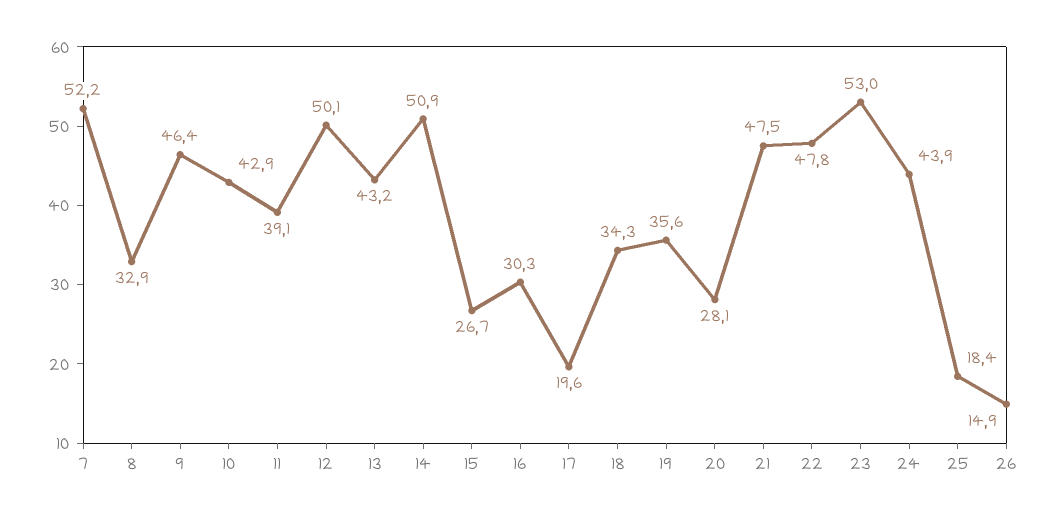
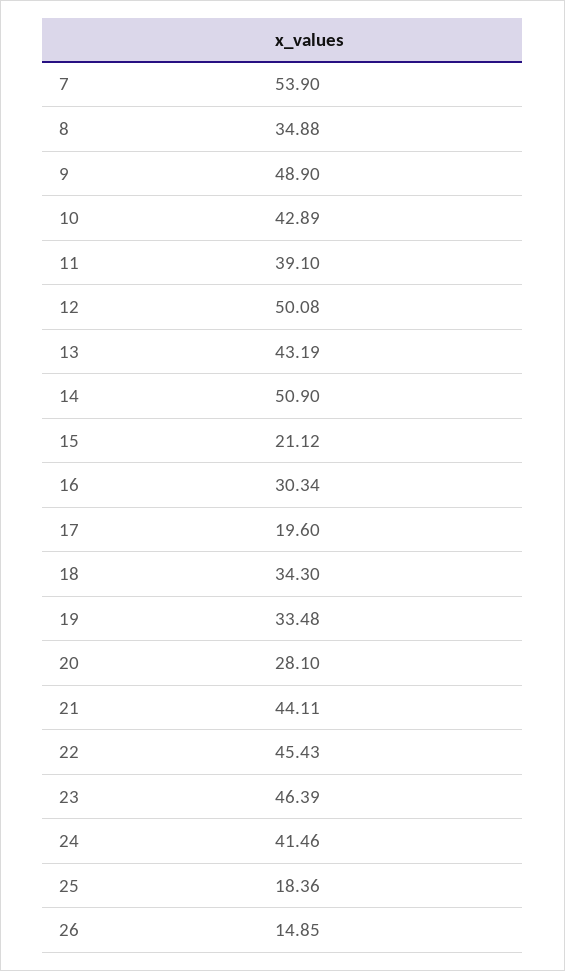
  {
-   "7": 52.2,
+   "7": 53.9,
-   "8": 32.9,
+   "8": 34.88,
-   "9": 46.4,
+   "9": 48.9,
    "10": 42.89,
    "11": 39.1,
    "12": 50.08,
    "13": 43.19,
    "14": 50.9,
-   "15": 26.7,
+   "15": 21.12,
    "16": 30.34,
    "17": 19.6,
    "18": 34.3,
-   "19": 35.6,
+   "19": 33.48,
    "20": 28.1,
-   "21": 47.5,
+   "21": 44.11,
-   "22": 47.8,
+   "22": 45.43,
-   "23": 53,
+   "23": 46.39,
-   "24": 43.9,
+   "24": 41.46,
    "25": 18.36,
    "26": 14.85
  }

